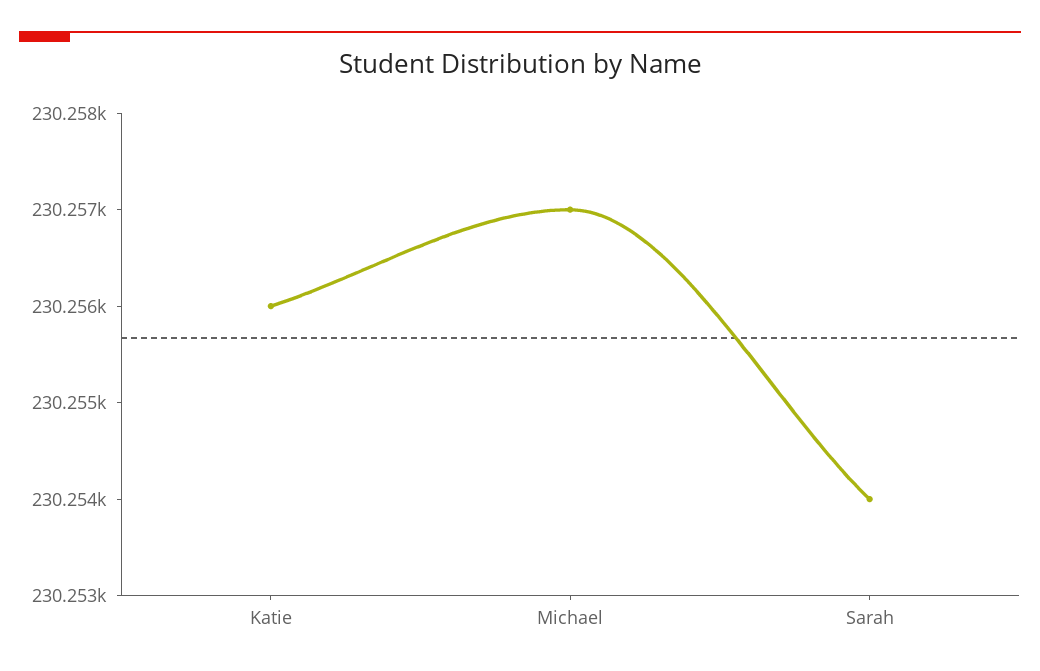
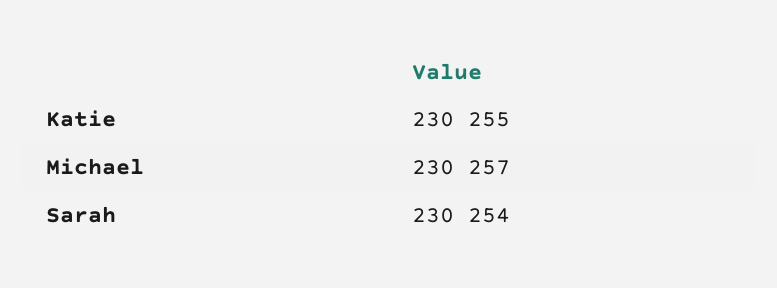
  {
-   "Katie": 230256,
+   "Katie": 230255,
    "Michael": 230257,
    "Sarah": 230254
  }

